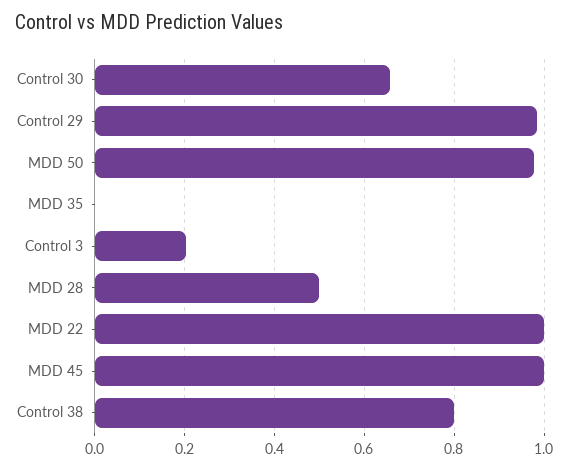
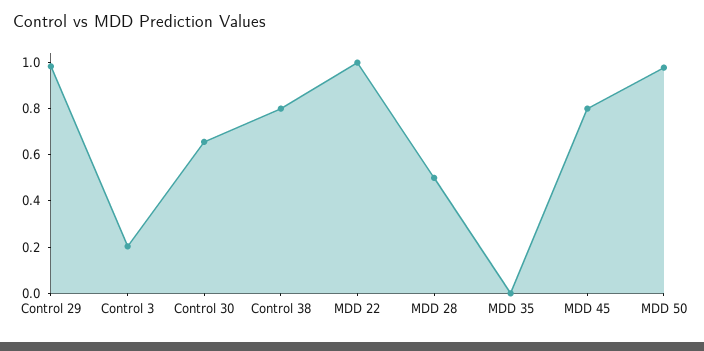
  {
    "Control 30": 0.66,
    "Control 29": 0.98,
    "MDD 50": 0.98,
    "MDD 35": 0,
    "Control 3": 0.2,
    "MDD 28": 0.5,
    "MDD 22": 1,
-   "MDD 45": 1,
+   "MDD 45": 0.8,
    "Control 38": 0.8
  }

